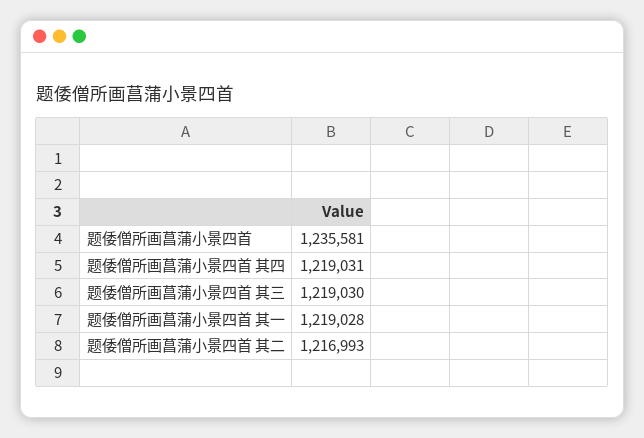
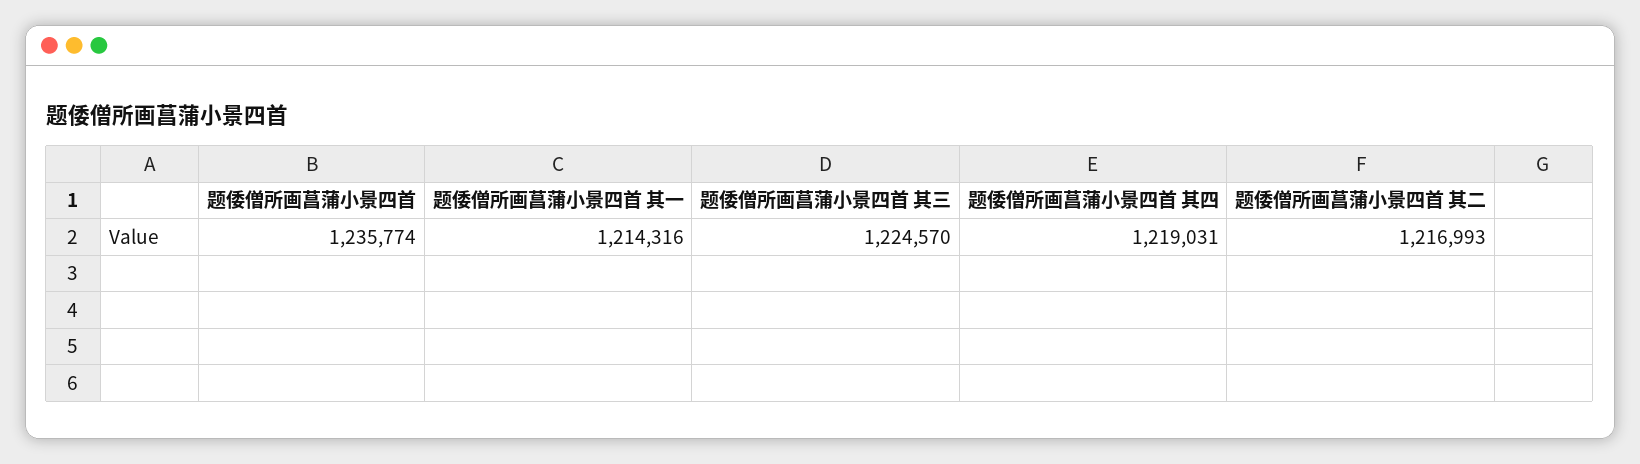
  {
-   "题倭僧所画菖蒲小景四首": 1235581,
+   "题倭僧所画菖蒲小景四首": 1235774,
    "题倭僧所画菖蒲小景四首 其四": 1219031,
-   "题倭僧所画菖蒲小景四首 其三": 1219030,
+   "题倭僧所画菖蒲小景四首 其三": 1224570,
-   "题倭僧所画菖蒲小景四首 其一": 1219028,
+   "题倭僧所画菖蒲小景四首 其一": 1214316,
    "题倭僧所画菖蒲小景四首 其二": 1216993
  }

